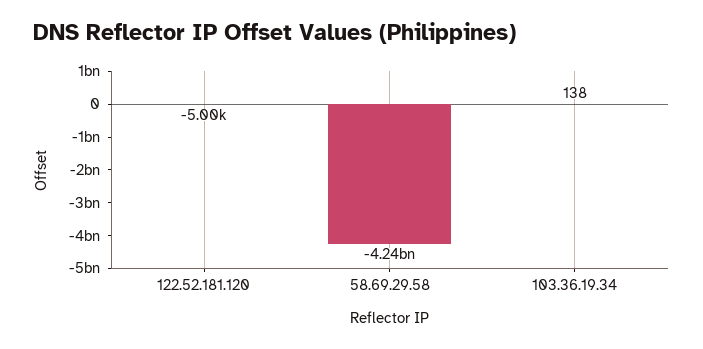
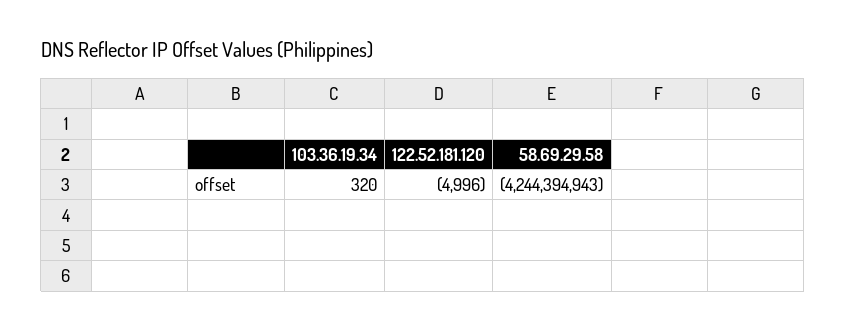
  {
    "122.52.181.120": -4996,
    "58.69.29.58": -4244394943,
-   "103.36.19.34": 138
+   "103.36.19.34": 320
  }

